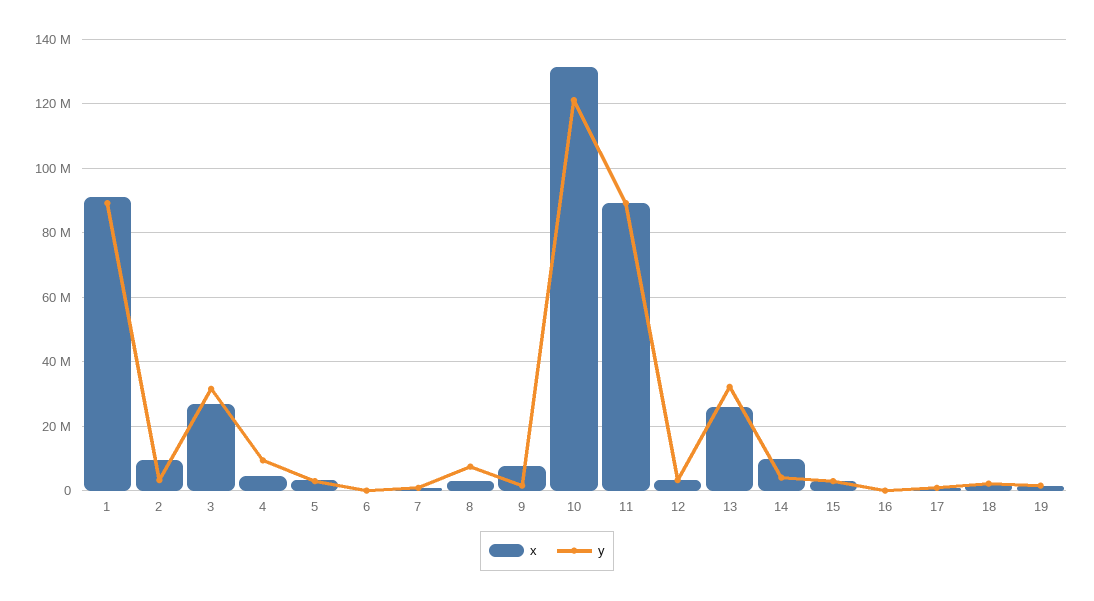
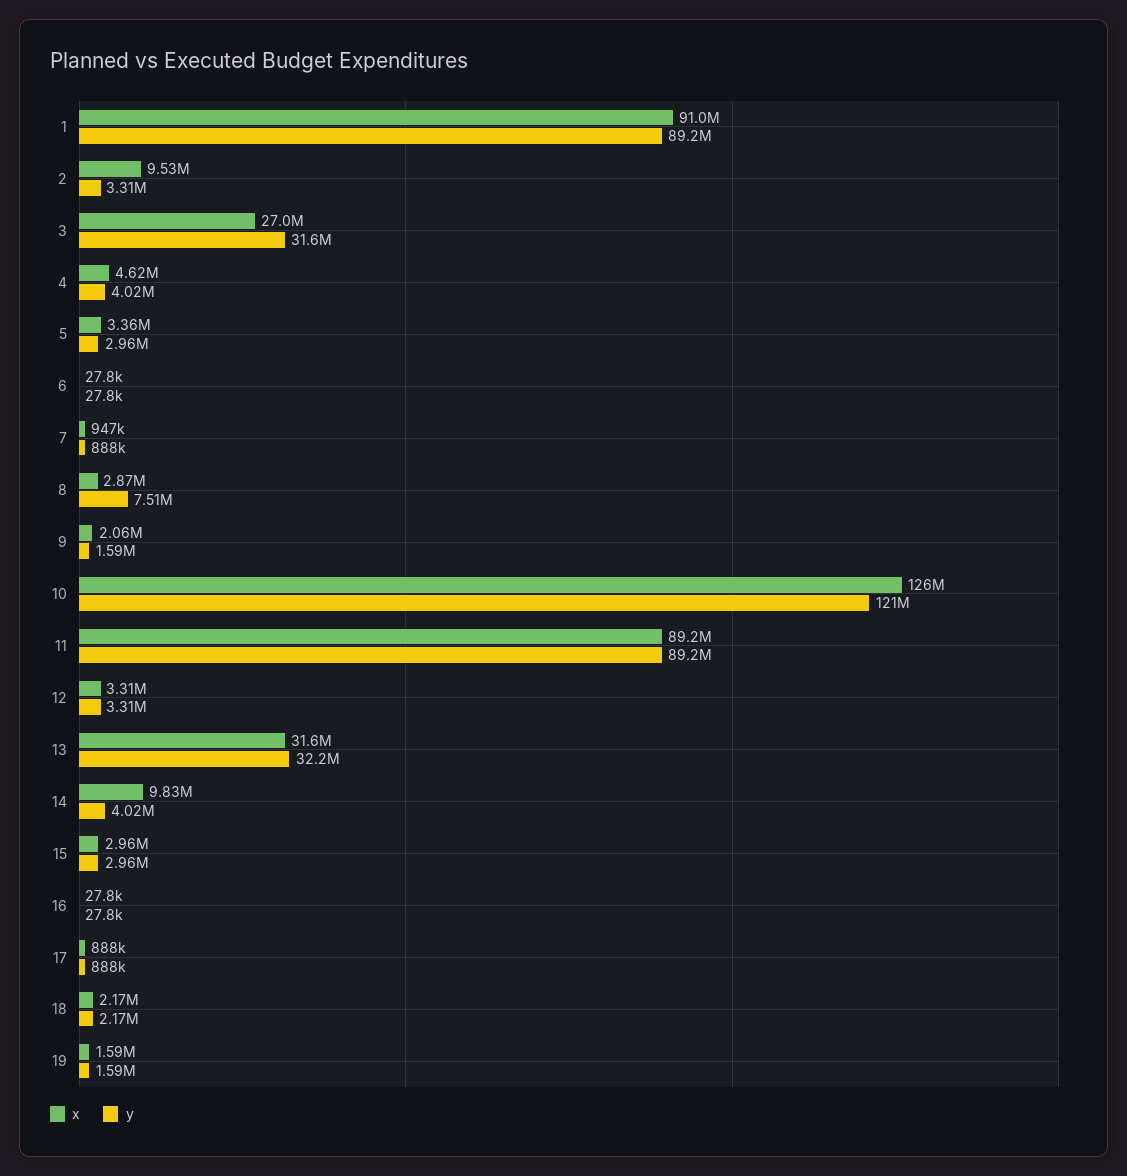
  {
    "x": {
      "1": 91000000,
      "2": 9530000,
      "3": 27000000,
      "4": 4620000,
      "5": 3360000,
      "6": 27800,
      "7": 947000,
      "8": 2870000,
-     "9": 8000000,
+     "9": 2060000,
-     "10": 132000000,
+     "10": 126000000,
      "11": 89200000,
      "12": 3310000,
-     "13": 26000000,
+     "13": 31600000,
      "14": 9830000,
      "15": 2960000,
      "16": 27800,
      "17": 888000,
      "18": 2170000,
      "19": 1590000
    },
    "y": {
      "1": 89200000,
      "2": 3310000,
      "3": 31600000,
-     "4": 10000000,
+     "4": 4020000,
      "5": 2960000,
      "6": 27800,
      "7": 888000,
      "8": 7510000,
      "9": 1590000,
      "10": 121000000,
      "11": 89200000,
      "12": 3310000,
      "13": 32200000,
      "14": 4020000,
      "15": 2960000,
      "16": 27800,
      "17": 888000,
      "18": 2170000,
      "19": 1590000
    }
  }

